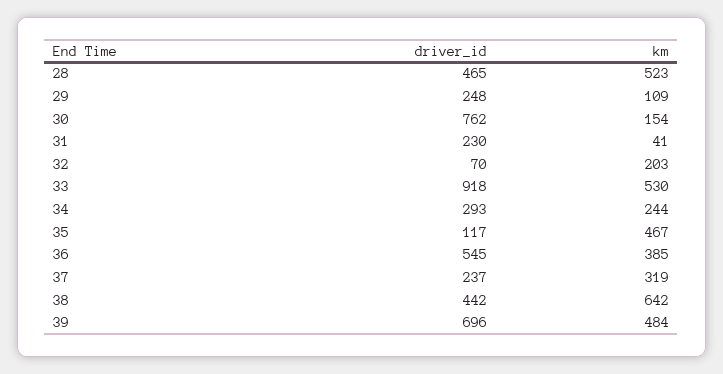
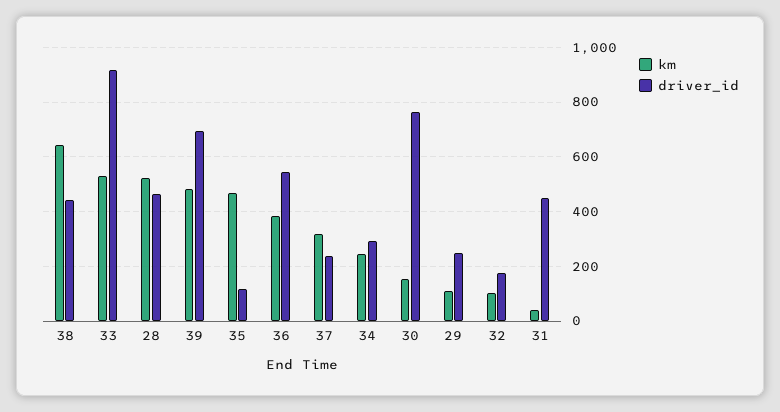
  {
    "driver_id": {
      "28": 465,
      "29": 248,
      "30": 762,
-     "31": 230,
+     "31": 450,
-     "32": 70,
+     "32": 175,
      "33": 918,
      "34": 293,
      "35": 117,
      "36": 545,
      "37": 237,
      "38": 442,
      "39": 696
    },
    "km": {
      "28": 523,
      "29": 109,
      "30": 154,
      "31": 41,
-     "32": 203,
+     "32": 100,
      "33": 530,
      "34": 244,
      "35": 467,
      "36": 385,
      "37": 319,
      "38": 642,
      "39": 484
    }
  }

